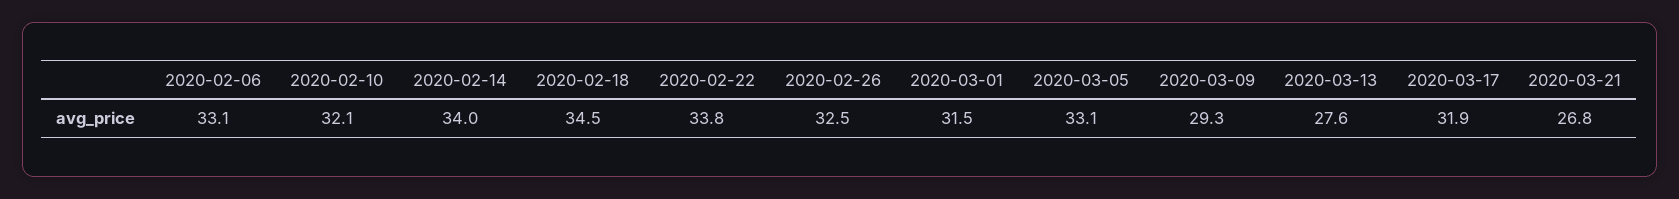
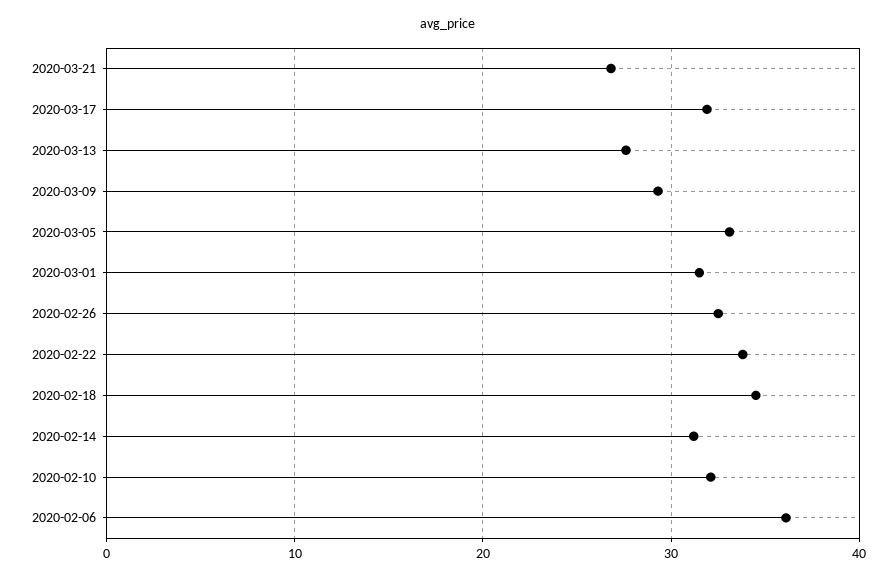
  {
-   "2020-02-06": 33.1,
+   "2020-02-06": 36,
    "2020-02-10": 32.1,
-   "2020-02-14": 34,
+   "2020-02-14": 31,
    "2020-02-18": 34.5,
    "2020-02-22": 33.8,
    "2020-02-26": 32.5,
    "2020-03-01": 31.5,
    "2020-03-05": 33.1,
    "2020-03-09": 29.3,
    "2020-03-13": 27.6,
    "2020-03-17": 31.9,
    "2020-03-21": 26.8
  }

